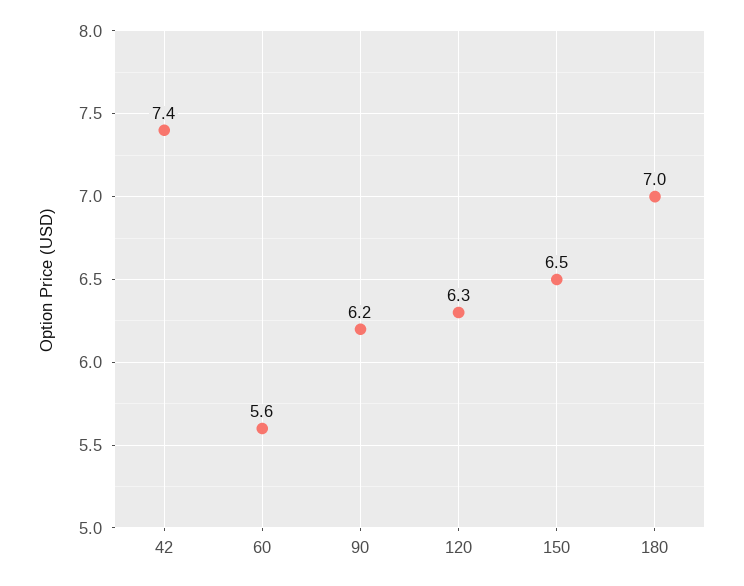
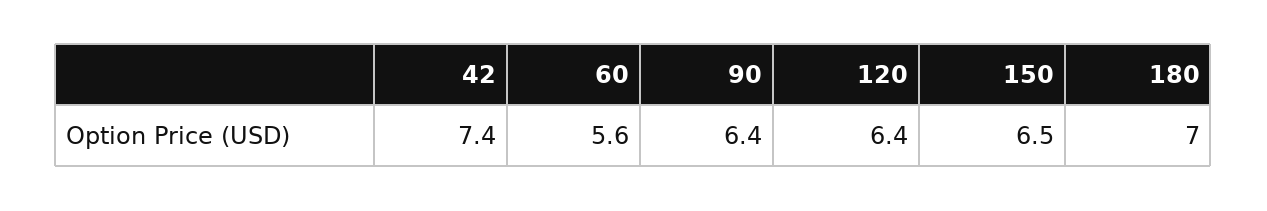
  {
    "42": 7.4,
    "60": 5.6,
-   "90": 6.2,
+   "90": 6.4,
-   "120": 6.3,
+   "120": 6.4,
    "150": 6.5,
    "180": 7
  }

